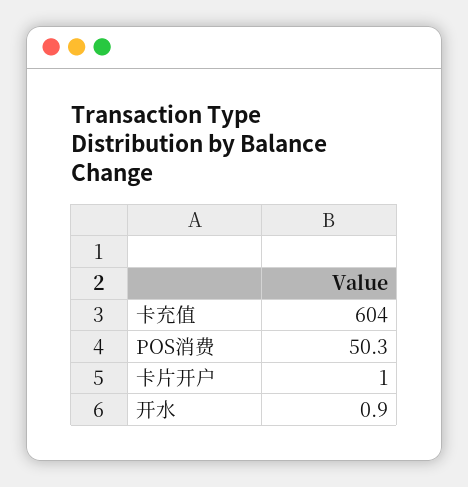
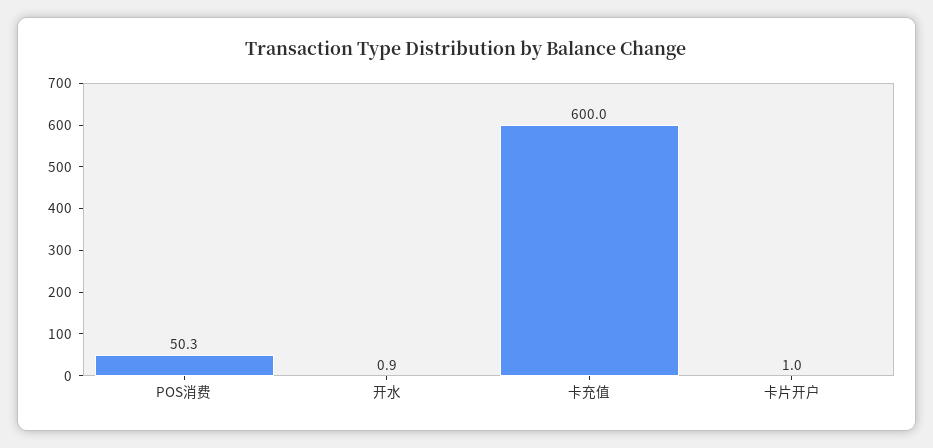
  {
-   "卡充值": 604,
+   "卡充值": 600,
    "POS消费": 50.3,
    "卡片开户": 1,
    "开水": 0.9
  }

